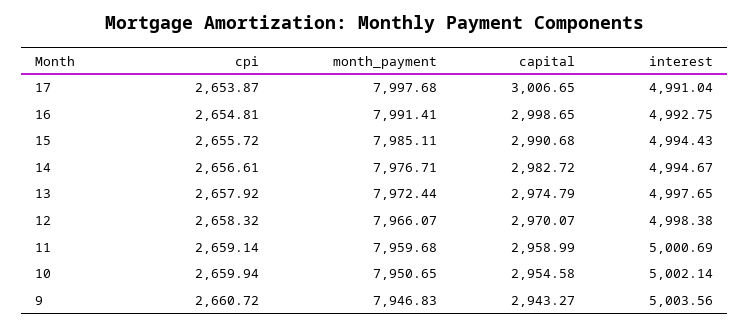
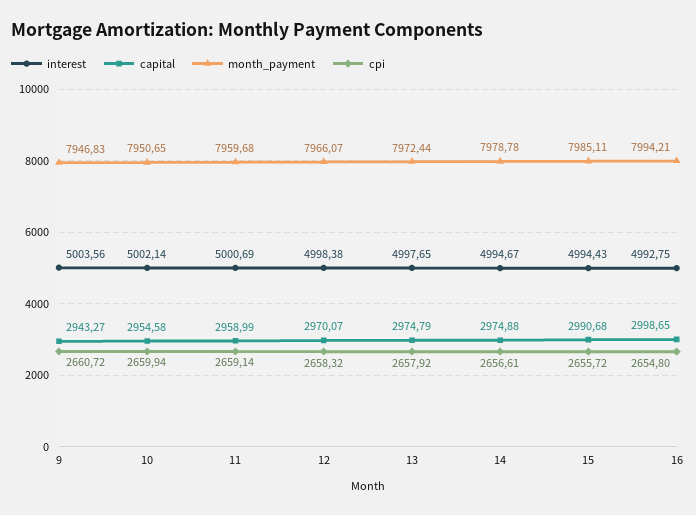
  {
    "cpi": {
-     "17": 2653.87,
-     "16": 2654.81,
+     "16": 2654.8,
      "15": 2655.72,
      "14": 2656.61,
      "13": 2657.92,
      "12": 2658.32,
      "11": 2659.14,
      "10": 2659.94,
      "9": 2660.72
    },
    "month_payment": {
-     "17": 7997.68,
-     "16": 7991.41,
+     "16": 7994.21,
      "15": 7985.11,
-     "14": 7976.71,
+     "14": 7978.78,
      "13": 7972.44,
      "12": 7966.07,
      "11": 7959.68,
      "10": 7950.65,
      "9": 7946.83
    },
    "capital": {
-     "17": 3006.65,
      "16": 2998.65,
      "15": 2990.68,
-     "14": 2982.72,
+     "14": 2974.88,
      "13": 2974.79,
      "12": 2970.07,
      "11": 2958.99,
      "10": 2954.58,
      "9": 2943.27
    },
    "interest": {
-     "17": 4991.04,
      "16": 4992.75,
      "15": 4994.43,
      "14": 4994.67,
      "13": 4997.65,
      "12": 4998.38,
      "11": 5000.69,
      "10": 5002.14,
      "9": 5003.56
    }
  }

